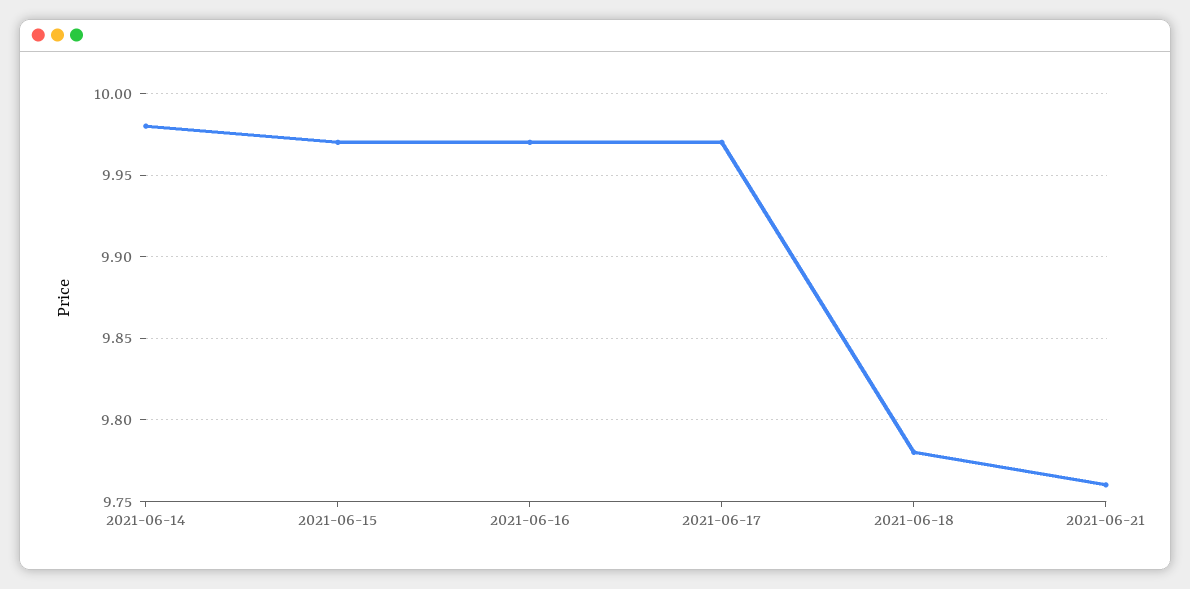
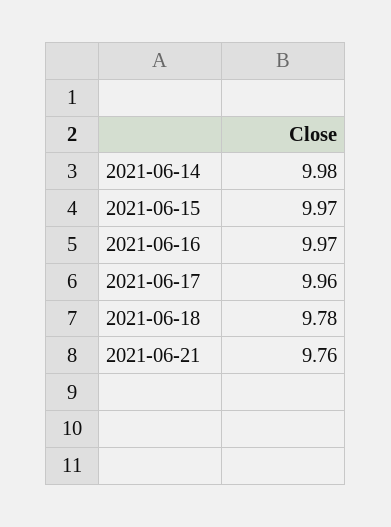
  {
    "2021-06-14": 9.98,
    "2021-06-15": 9.97,
    "2021-06-16": 9.97,
-   "2021-06-17": 9.97,
+   "2021-06-17": 9.96,
    "2021-06-18": 9.78,
    "2021-06-21": 9.76
  }

